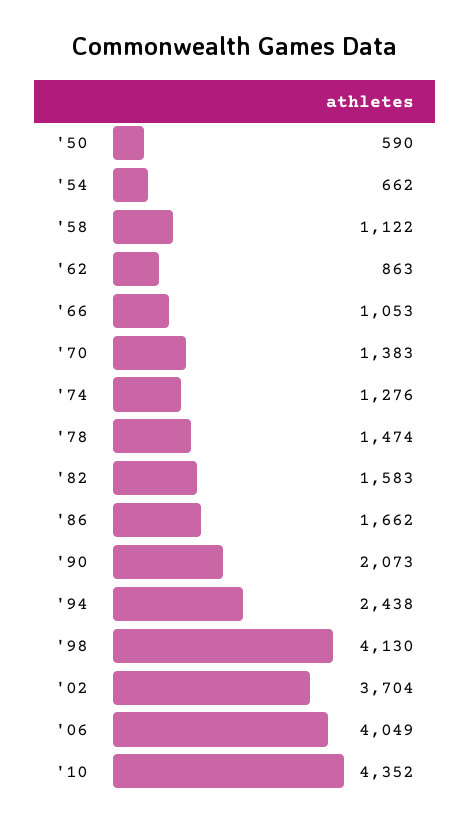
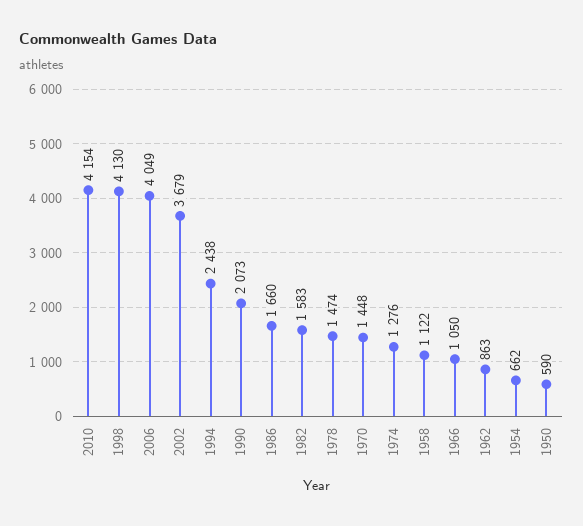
  {
    "'50": 590,
    "'54": 662,
    "'58": 1122,
    "'62": 863,
-   "'66": 1053,
+   "'66": 1050,
-   "'70": 1383,
+   "'70": 1448,
    "'74": 1276,
    "'78": 1474,
    "'82": 1583,
-   "'86": 1662,
+   "'86": 1660,
    "'90": 2073,
    "'94": 2438,
    "'98": 4130,
-   "'02": 3704,
+   "'02": 3679,
    "'06": 4049,
-   "'10": 4352
+   "'10": 4154
  }

